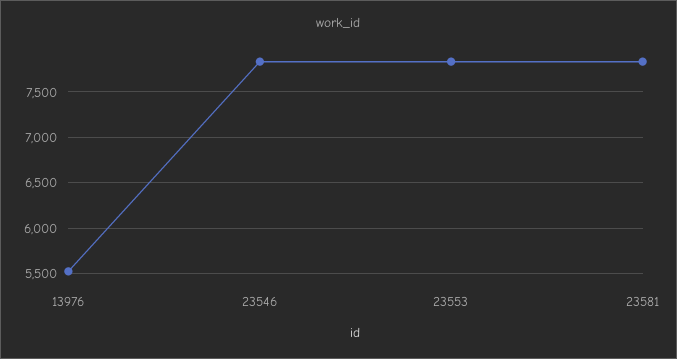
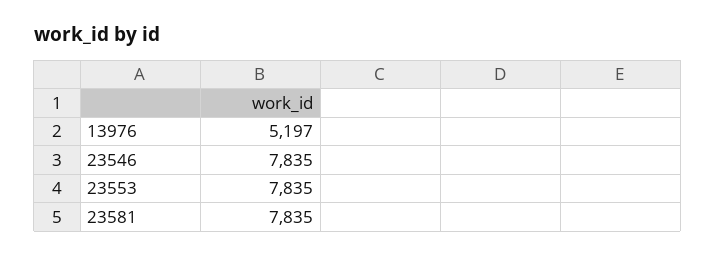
  {
-   "13976": 5500,
+   "13976": 5197,
    "23546": 7835,
    "23553": 7835,
    "23581": 7835
  }

